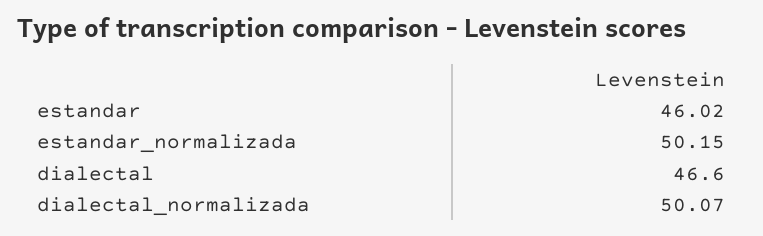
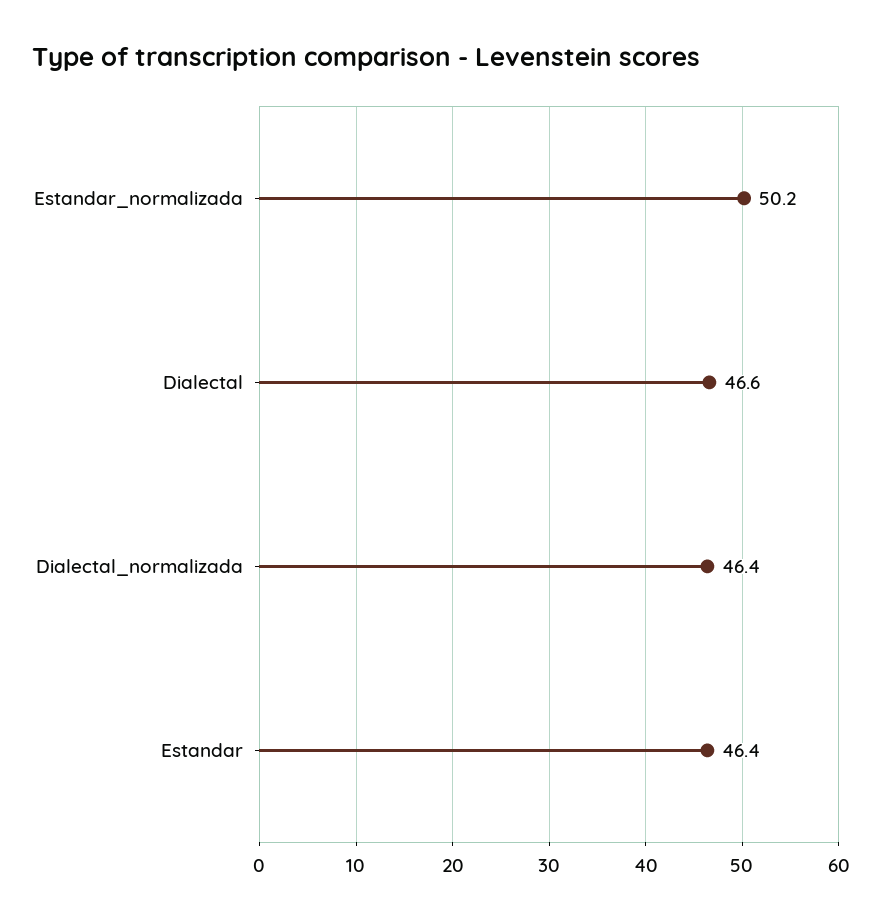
  {
-   "estandar": 46.02,
+   "estandar": 46.4,
    "estandar_normalizada": 50.15,
    "dialectal": 46.6,
-   "dialectal_normalizada": 50.07
+   "dialectal_normalizada": 46.4
  }

